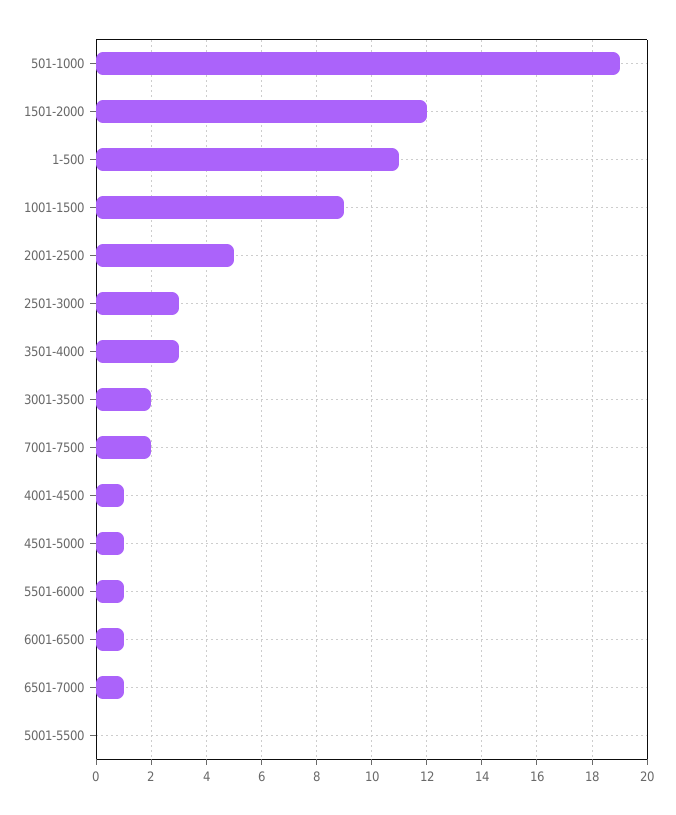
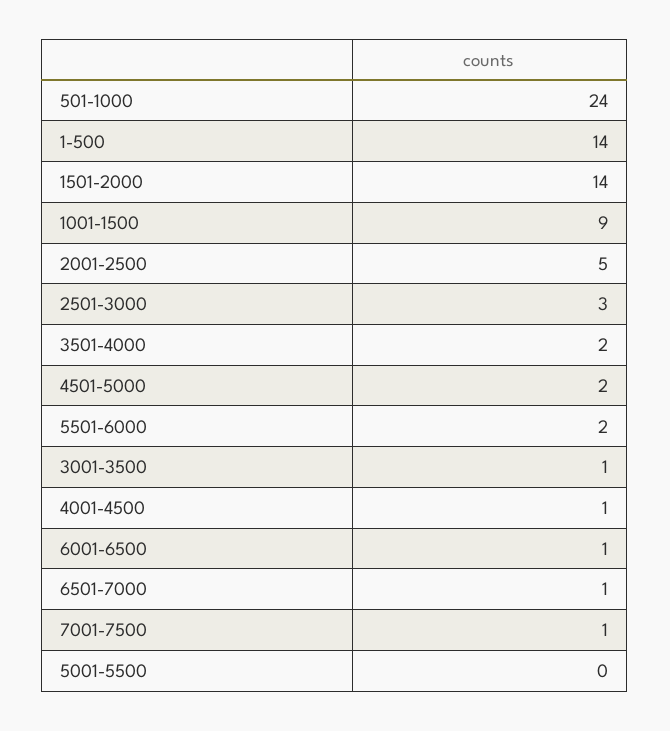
  {
-   "501-1000": 19,
+   "501-1000": 24,
-   "1501-2000": 12,
+   "1501-2000": 14,
-   "1-500": 11,
+   "1-500": 14,
    "1001-1500": 9,
    "2001-2500": 5,
    "2501-3000": 3,
-   "3501-4000": 3,
+   "3501-4000": 2,
-   "3001-3500": 2,
+   "3001-3500": 1,
-   "7001-7500": 2,
+   "7001-7500": 1,
    "4001-4500": 1,
-   "4501-5000": 1,
+   "4501-5000": 2,
-   "5501-6000": 1,
+   "5501-6000": 2,
    "6001-6500": 1,
    "6501-7000": 1,
    "5001-5500": 0
  }

